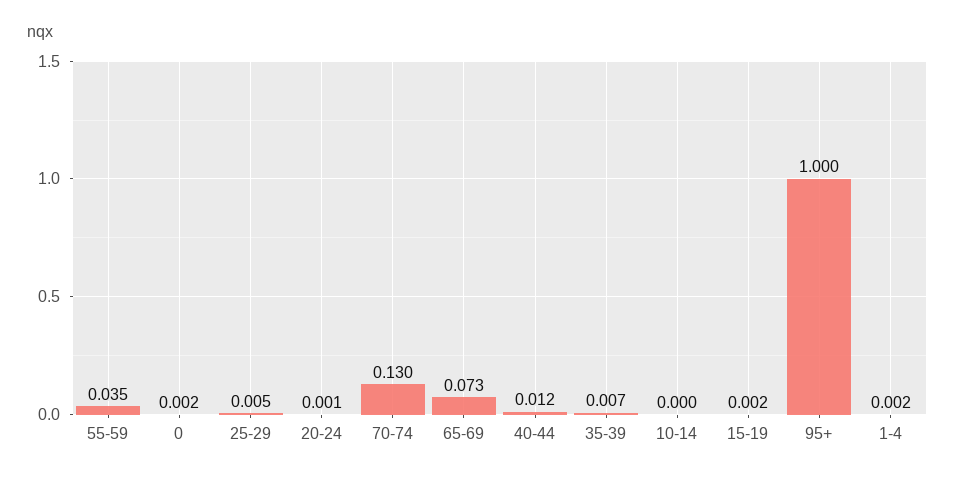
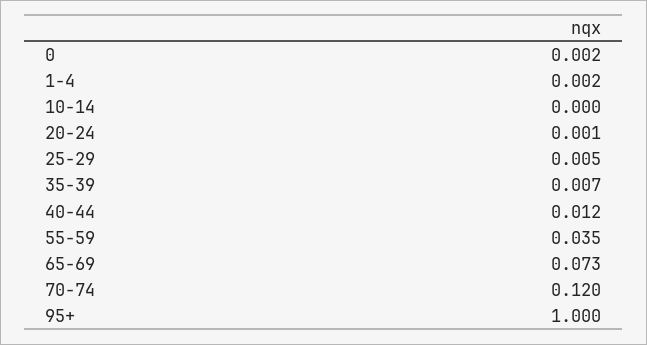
  {
    "55-59": 0.035,
    "0": 0.002,
    "25-29": 0.005,
    "20-24": 0.001,
-   "70-74": 0.13,
+   "70-74": 0.12,
    "65-69": 0.073,
    "40-44": 0.012,
    "35-39": 0.007,
    "10-14": 0,
-   "15-19": 0.002,
    "95+": 1,
    "1-4": 0.002
  }

